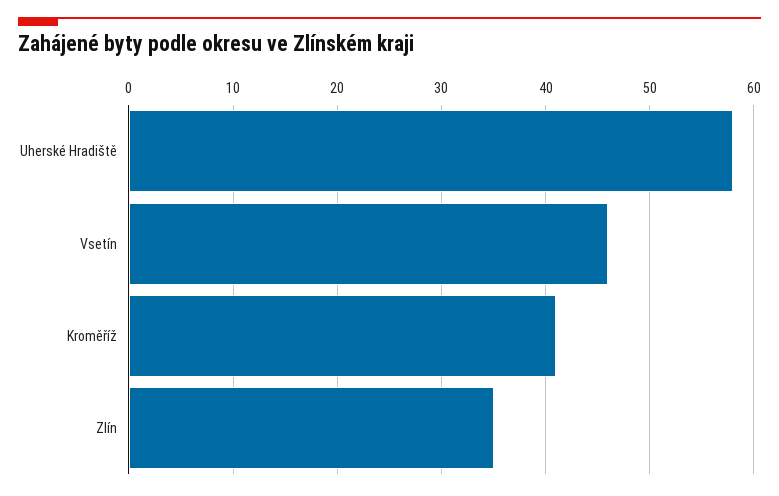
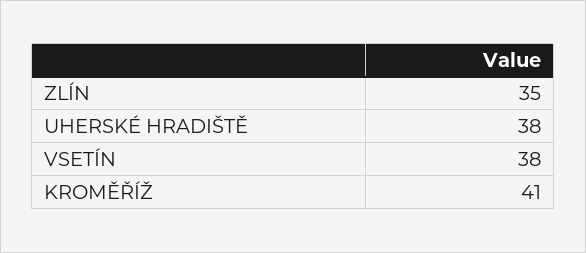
  {
-   "Uherské Hradiště": 58,
+   "Uherské Hradiště": 38,
-   "Vsetín": 46,
+   "Vsetín": 38,
    "Kroměříž": 41,
    "Zlín": 35
  }

